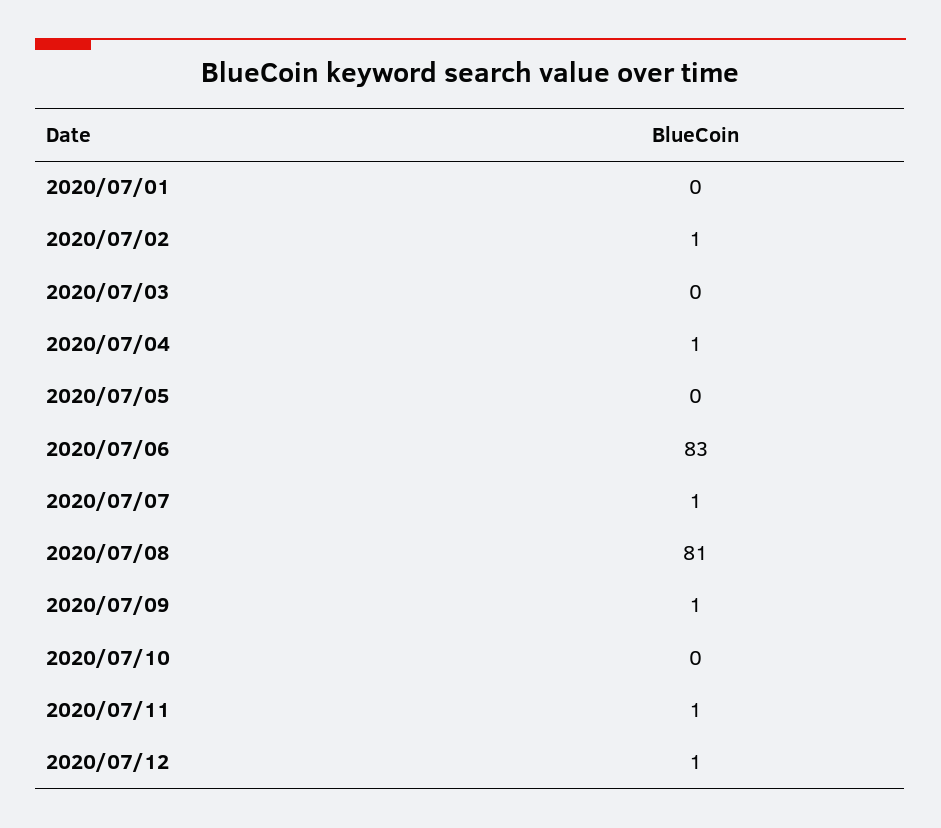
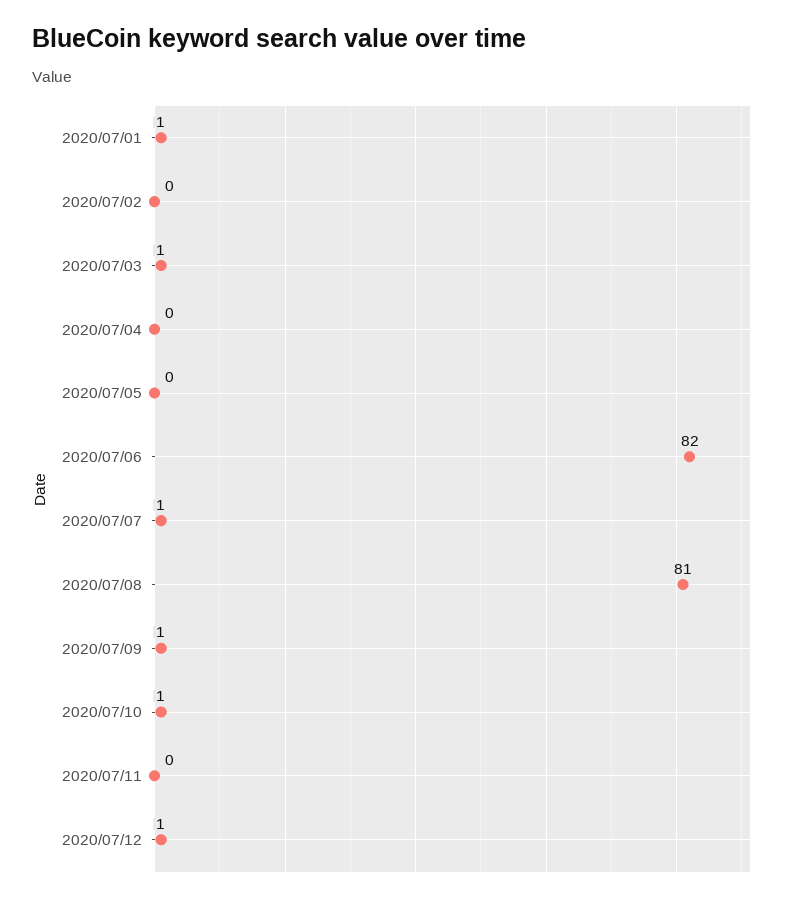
  {
-   "2020/07/01": 0,
+   "2020/07/01": 1,
-   "2020/07/02": 1,
+   "2020/07/02": 0,
-   "2020/07/03": 0,
+   "2020/07/03": 1,
-   "2020/07/04": 1,
+   "2020/07/04": 0,
    "2020/07/05": 0,
-   "2020/07/06": 83,
+   "2020/07/06": 82,
    "2020/07/07": 1,
    "2020/07/08": 81,
    "2020/07/09": 1,
-   "2020/07/10": 0,
+   "2020/07/10": 1,
-   "2020/07/11": 1,
+   "2020/07/11": 0,
    "2020/07/12": 1
  }

